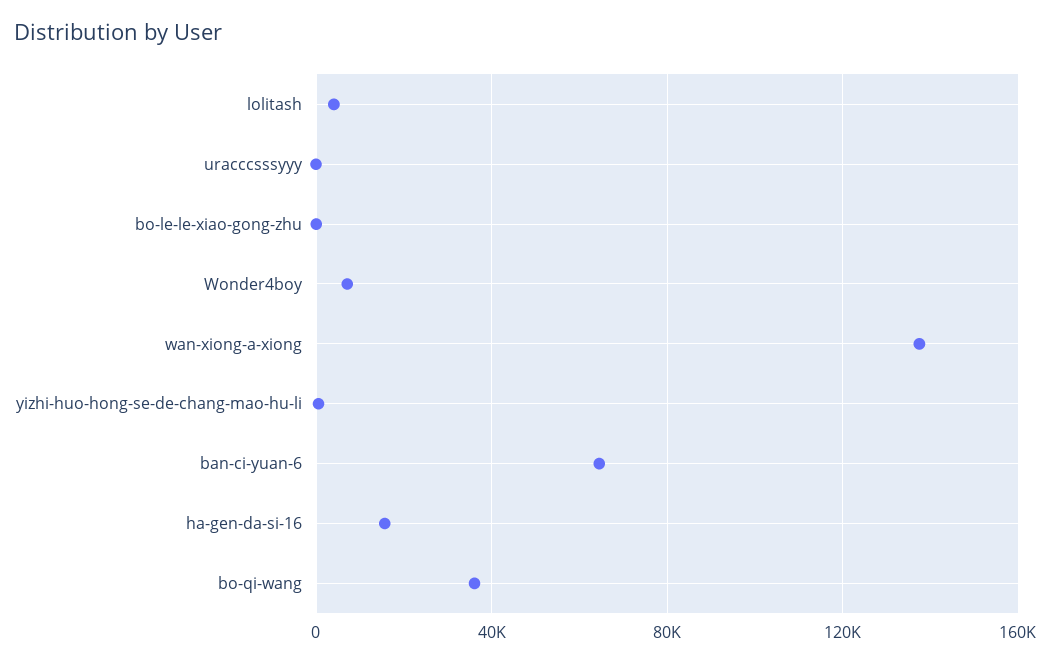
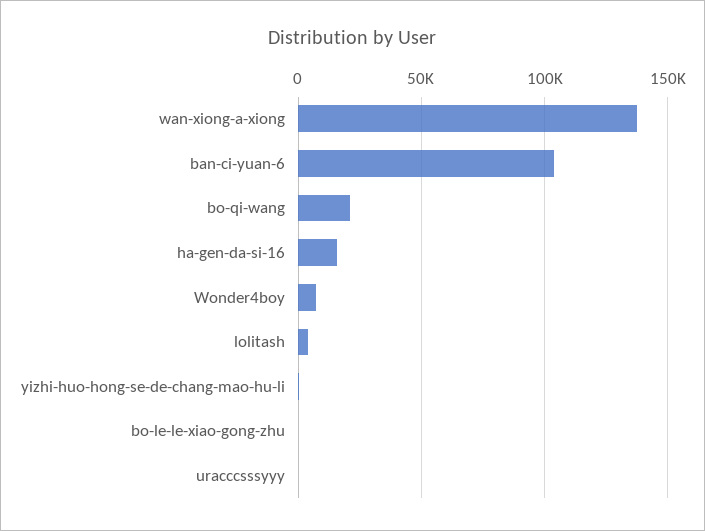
  {
    "lolitash": 5000,
    "uracccsssyyy": 0,
    "bo-le-le-xiao-gong-zhu": 0,
    "Wonder4boy": 5000,
    "wan-xiong-a-xiong": 135000,
    "yizhi-huo-hong-se-de-chang-mao-hu-li": 0,
-   "ban-ci-yuan-6": 65000,
+   "ban-ci-yuan-6": 105000,
    "ha-gen-da-si-16": 15000,
-   "bo-qi-wang": 35000
+   "bo-qi-wang": 20000
  }

